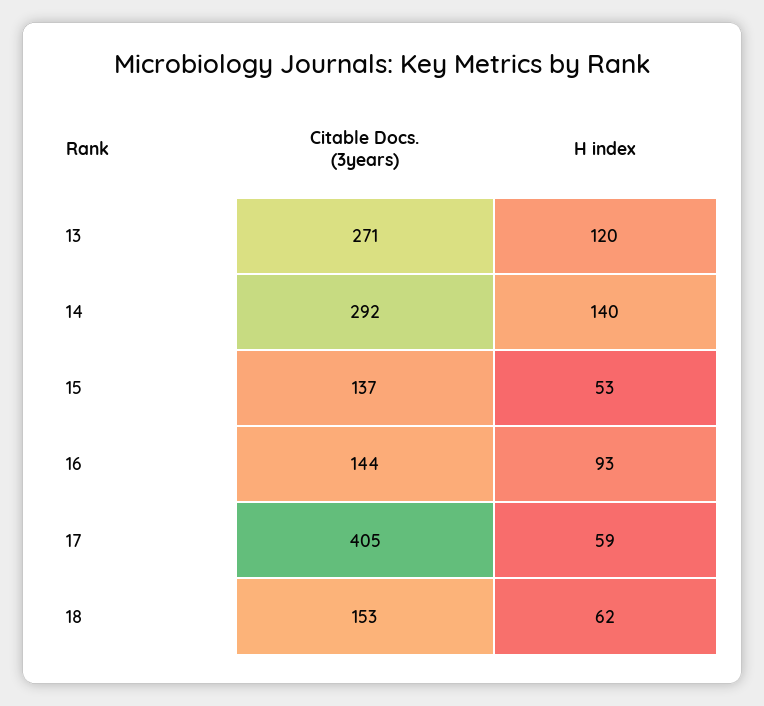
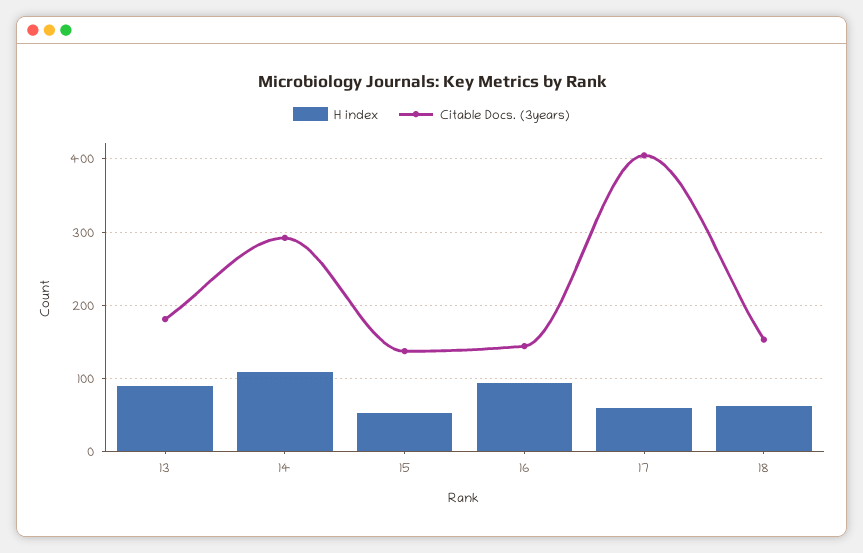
  {
    "Citable Docs. (3years)": {
-     "13": 271,
+     "13": 180,
      "14": 292,
      "15": 137,
      "16": 144,
      "17": 405,
      "18": 153
    },
    "H index": {
-     "13": 120,
+     "13": 90,
-     "14": 140,
+     "14": 110,
      "15": 53,
      "16": 93,
      "17": 59,
      "18": 62
    }
  }

